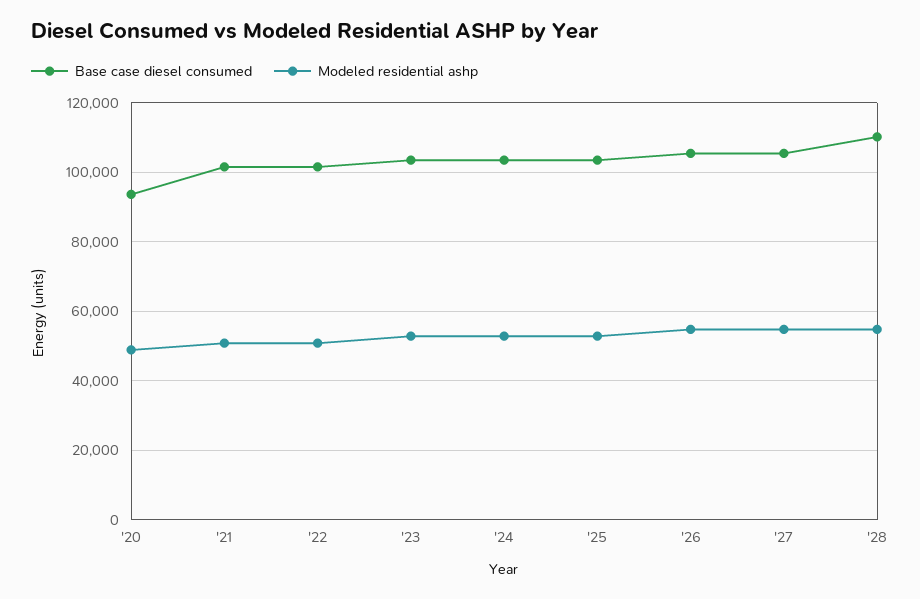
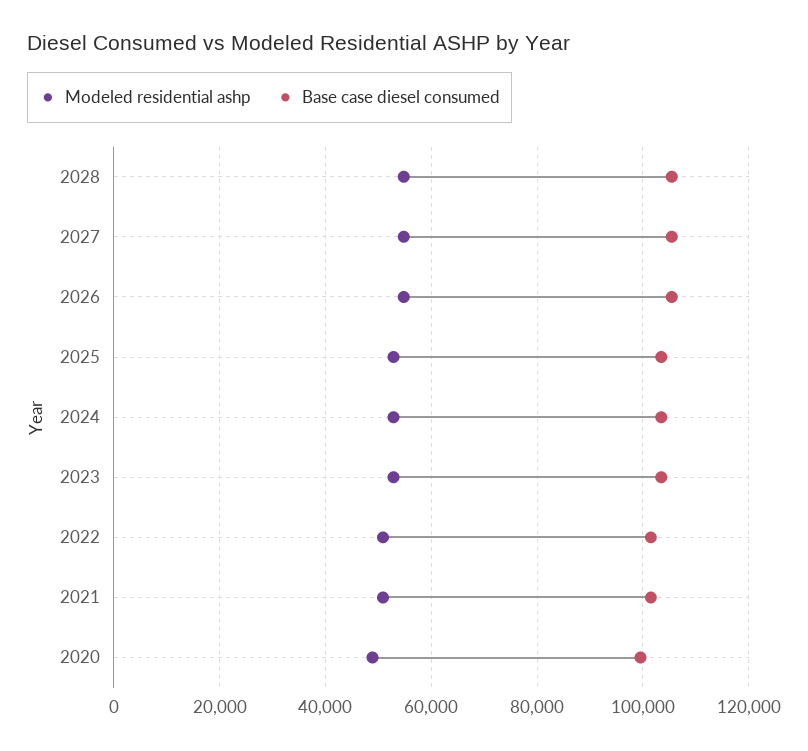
  {
    "Base case diesel consumed": {
-     "'20": 94000,
+     "'20": 100000,
      "'21": 102000,
      "'22": 102000,
      "'23": 104000,
      "'24": 104000,
      "'25": 104000,
      "'26": 106000,
      "'27": 106000,
-     "'28": 110000
+     "'28": 106000
    },
    "Modeled residential ashp": {
      "'20": 48000,
      "'21": 50000,
      "'22": 50000,
      "'23": 52000,
      "'24": 52000,
      "'25": 52000,
      "'26": 54000,
      "'27": 54000,
      "'28": 54000
    }
  }

